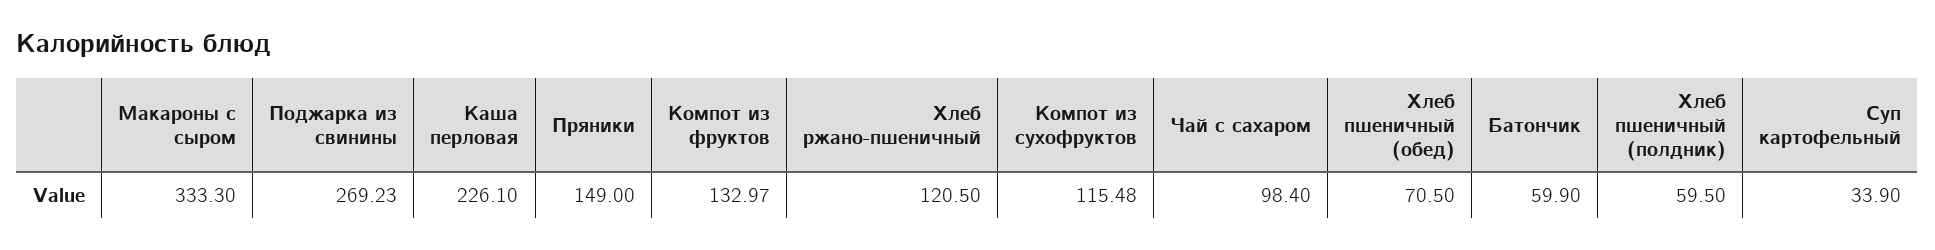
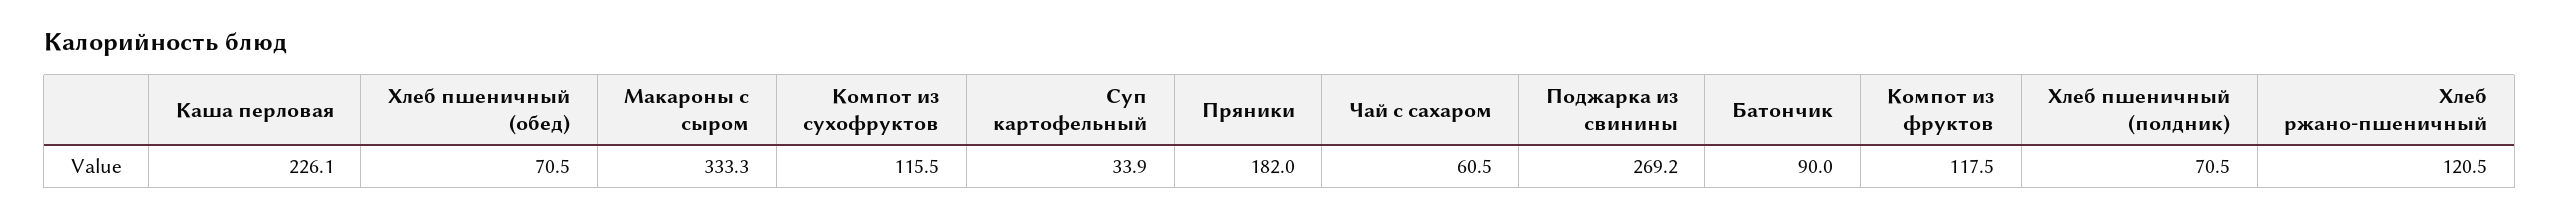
  {
    "Макароны с сыром": 333.3,
    "Поджарка из свинины": 269.23,
    "Каша перловая": 226.1,
-   "Пряники": 149,
+   "Пряники": 182,
-   "Компот из фруктов": 132.97,
+   "Компот из фруктов": 117.5,
    "Хлеб ржано-пшеничный": 120.5,
    "Компот из сухофруктов": 115.48,
-   "Чай с сахаром": 98.4,
+   "Чай с сахаром": 60.5,
    "Хлеб пшеничный (обед)": 70.5,
-   "Батончик": 59.9,
+   "Батончик": 90,
-   "Хлеб пшеничный (полдник)": 59.5,
+   "Хлеб пшеничный (полдник)": 70.5,
    "Суп картофельный": 33.9
  }

